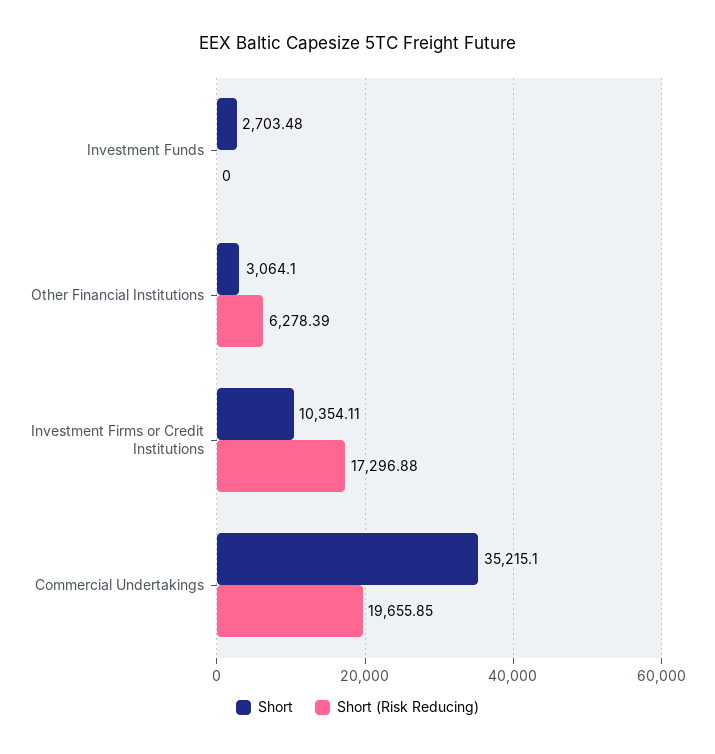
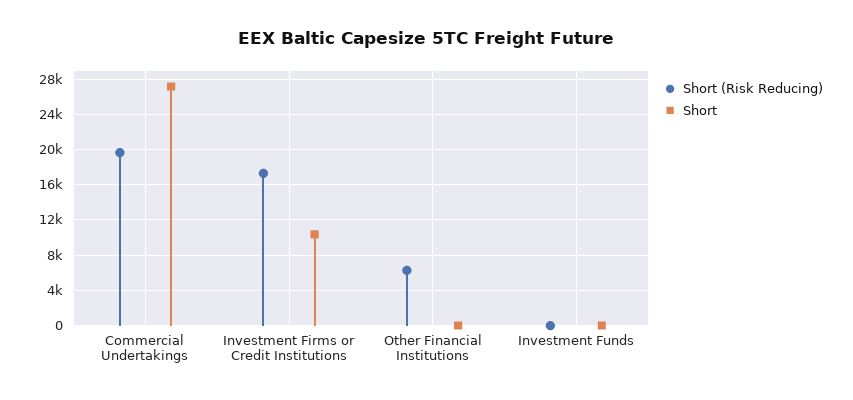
  {
    "Short": {
-     "Investment Funds": 2703.48,
+     "Investment Funds": 0,
-     "Other Financial Institutions": 3064.1,
+     "Other Financial Institutions": 0,
      "Investment Firms or Credit Institutions": 10354.11,
-     "Commercial Undertakings": 35215.1
+     "Commercial Undertakings": 27000
    },
    "Short (Risk Reducing)": {
      "Investment Funds": 0,
      "Other Financial Institutions": 6278.39,
      "Investment Firms or Credit Institutions": 17296.88,
      "Commercial Undertakings": 19655.85
    }
  }

